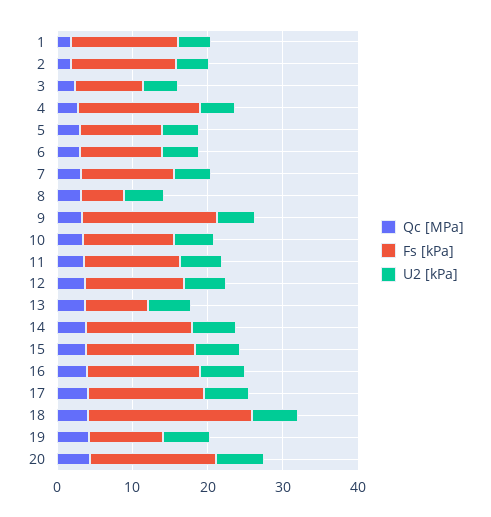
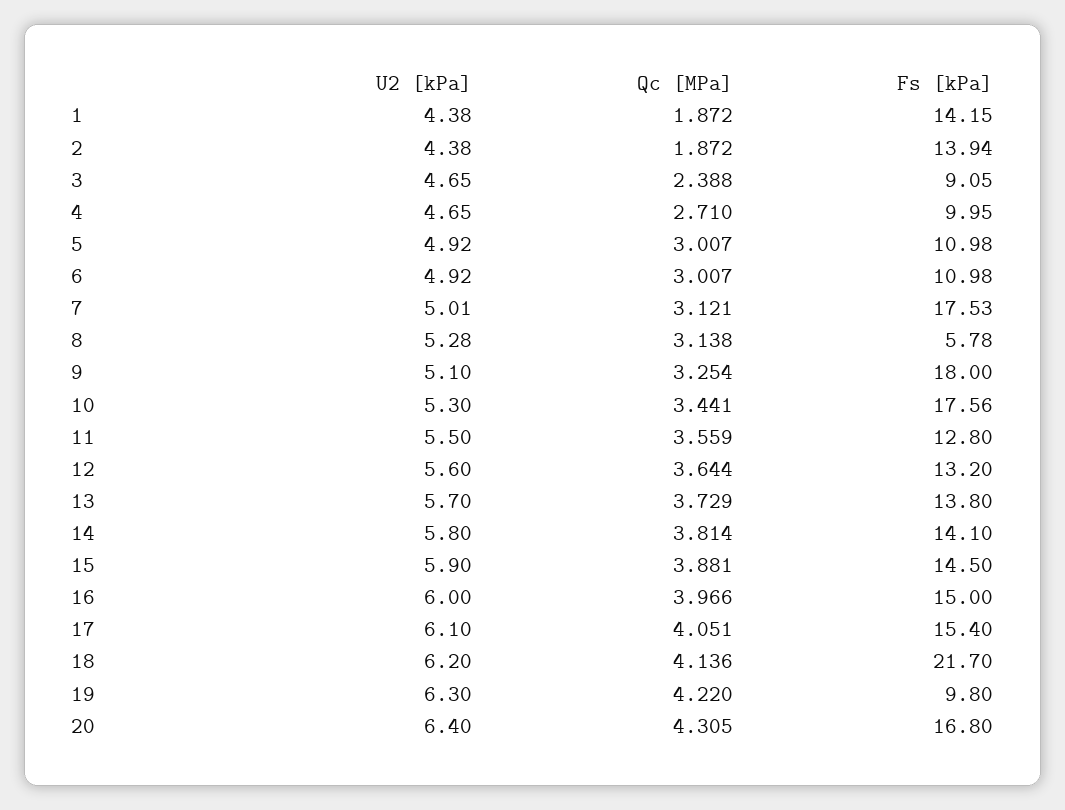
  {
    "Qc [MPa]": {
      "1": 1.872,
      "2": 1.872,
      "3": 2.388,
      "4": 2.71,
      "5": 3.007,
      "6": 3.007,
      "7": 3.121,
      "8": 3.138,
      "9": 3.254,
      "10": 3.441,
      "11": 3.559,
      "12": 3.644,
      "13": 3.729,
      "14": 3.814,
      "15": 3.881,
      "16": 3.966,
      "17": 4.051,
      "18": 4.136,
      "19": 4.22,
      "20": 4.305
    },
    "Fs [kPa]": {
      "1": 14.15,
      "2": 13.94,
      "3": 9.05,
-     "4": 16,
+     "4": 9.95,
      "5": 10.98,
      "6": 10.98,
-     "7": 12,
+     "7": 17.53,
      "8": 5.78,
      "9": 18,
-     "10": 12,
+     "10": 17.56,
      "11": 12.8,
      "12": 13.2,
-     "13": 8,
+     "13": 13.8,
      "14": 14.1,
      "15": 14.5,
      "16": 15,
      "17": 15.4,
      "18": 21.7,
      "19": 9.8,
      "20": 16.8
    },
    "U2 [kPa]": {
      "1": 4.38,
      "2": 4.38,
      "3": 4.65,
      "4": 4.65,
      "5": 4.92,
      "6": 4.92,
      "7": 5.01,
      "8": 5.28,
      "9": 5.1,
      "10": 5.3,
      "11": 5.5,
      "12": 5.6,
      "13": 5.7,
      "14": 5.8,
      "15": 5.9,
      "16": 6,
      "17": 6.1,
      "18": 6.2,
      "19": 6.3,
      "20": 6.4
    }
  }

